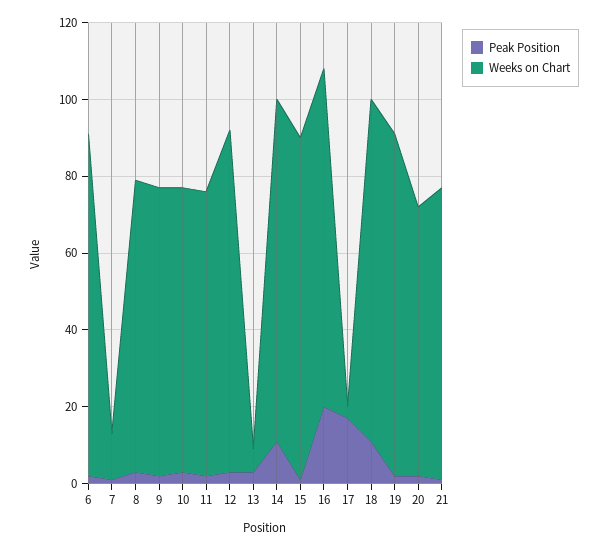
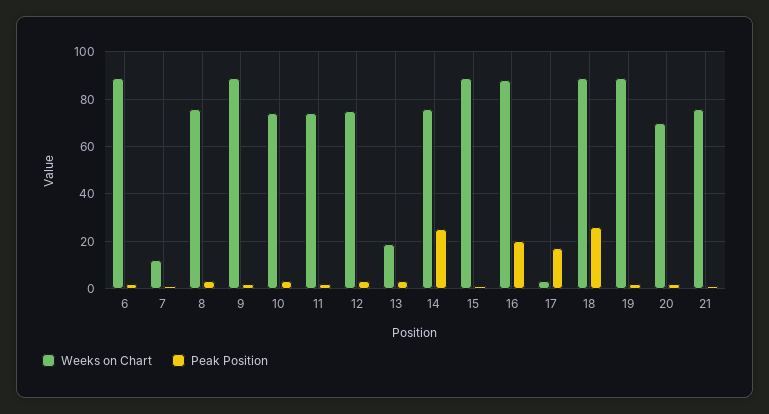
  {
    "Peak Position": {
      "6": 0,
      "7": 0,
      "8": 5,
      "9": 0,
      "10": 5,
      "11": 0,
      "12": 5,
      "13": 5,
-     "14": 10,
+     "14": 25,
      "15": 0,
      "16": 20,
      "17": 15,
-     "18": 10,
+     "18": 25,
      "19": 0,
      "20": 0,
      "21": 0
    },
    "Weeks on Chart": {
      "6": 90,
      "7": 10,
      "8": 75,
-     "9": 75,
+     "9": 90,
      "10": 75,
      "11": 75,
-     "12": 90,
+     "12": 75,
-     "13": 5,
+     "13": 20,
-     "14": 90,
+     "14": 75,
      "15": 90,
      "16": 90,
      "17": 5,
      "18": 90,
      "19": 90,
      "20": 70,
      "21": 75
    }
  }

